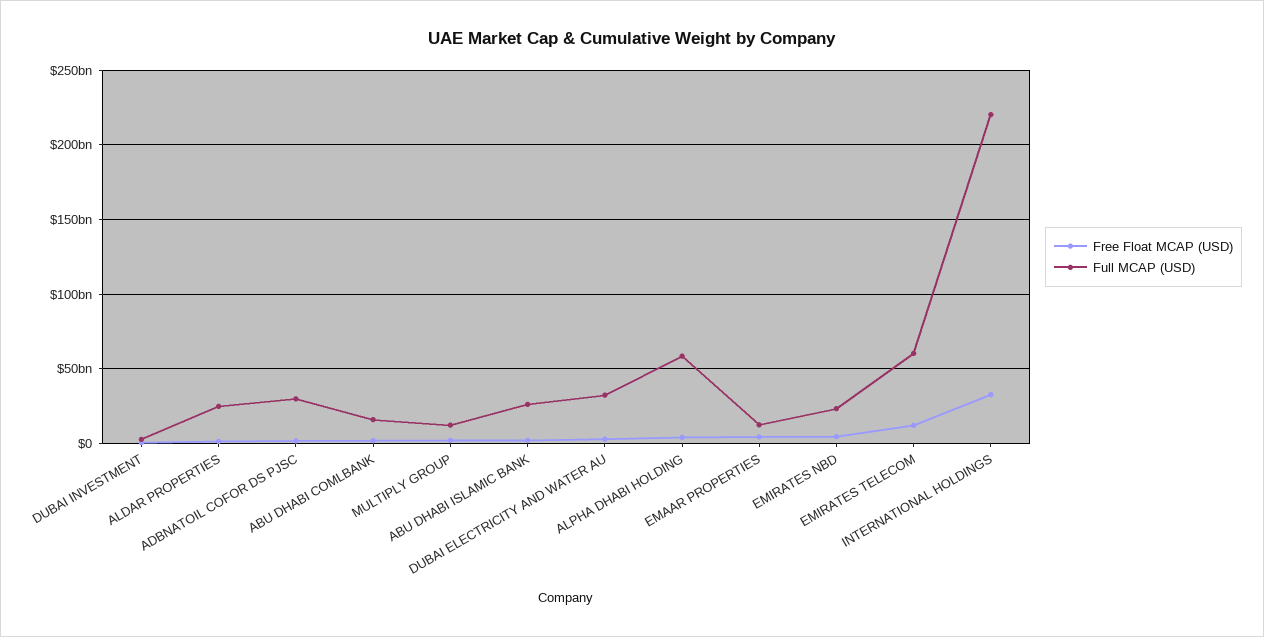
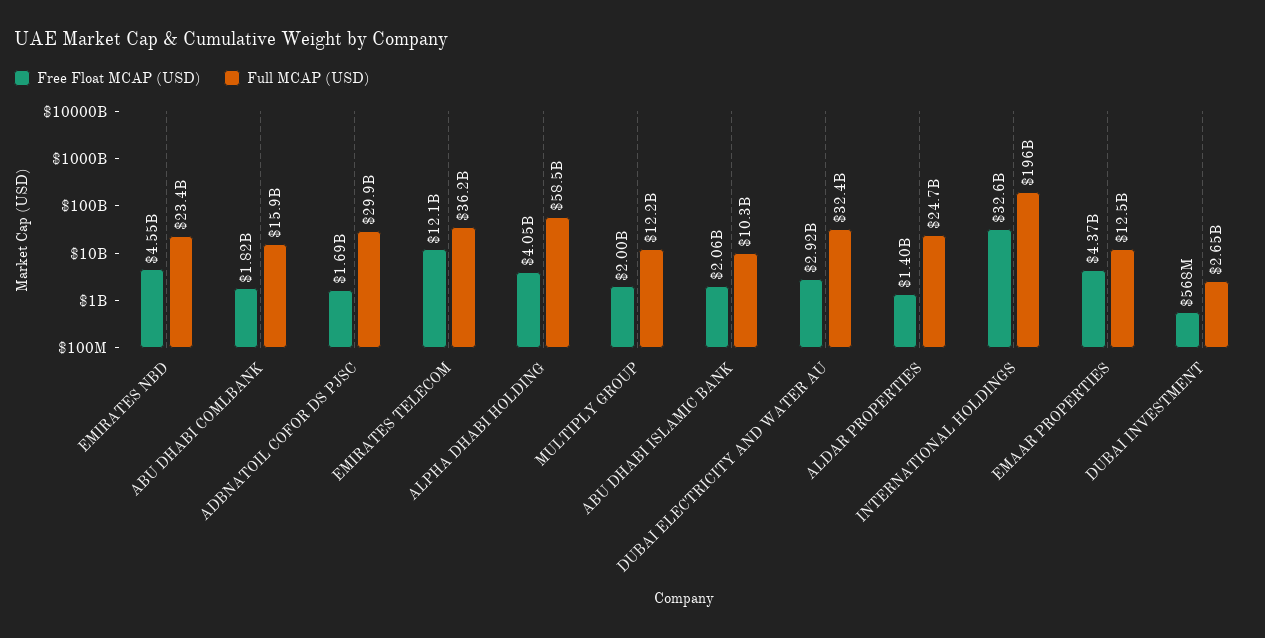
  {
    "Free Float MCAP (USD)": {
      "DUBAI INVESTMENT": 568000000,
      "ALDAR PROPERTIES": 1400000000,
      "ADBNATOIL COFOR DS PJSC": 1690000000,
      "ABU DHABI COMLBANK": 1820000000,
      "MULTIPLY GROUP": 2000000000,
      "ABU DHABI ISLAMIC BANK": 2060000000,
      "DUBAI ELECTRICITY AND WATER AU": 2920000000,
      "ALPHA DHABI HOLDING": 4050000000,
      "EMAAR PROPERTIES": 4370000000,
      "EMIRATES NBD": 4550000000,
      "EMIRATES TELECOM": 12100000000,
      "INTERNATIONAL HOLDINGS": 32600000000
    },
    "Full MCAP (USD)": {
      "DUBAI INVESTMENT": 2650000000,
      "ALDAR PROPERTIES": 24700000000,
      "ADBNATOIL COFOR DS PJSC": 29900000000,
      "ABU DHABI COMLBANK": 15900000000,
      "MULTIPLY GROUP": 12200000000,
-     "ABU DHABI ISLAMIC BANK": 25000000000,
+     "ABU DHABI ISLAMIC BANK": 10300000000,
      "DUBAI ELECTRICITY AND WATER AU": 32400000000,
      "ALPHA DHABI HOLDING": 58500000000,
      "EMAAR PROPERTIES": 12500000000,
      "EMIRATES NBD": 23400000000,
-     "EMIRATES TELECOM": 60000000000,
+     "EMIRATES TELECOM": 36200000000,
-     "INTERNATIONAL HOLDINGS": 220000000000
+     "INTERNATIONAL HOLDINGS": 196000000000
    }
  }

